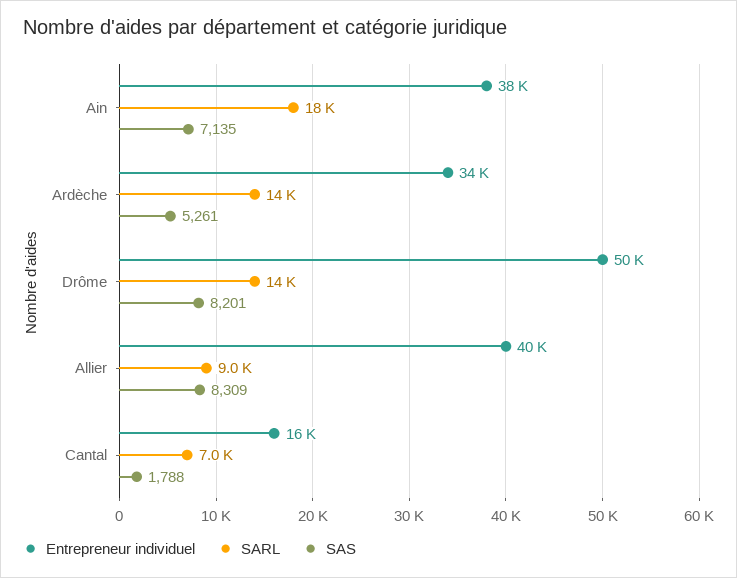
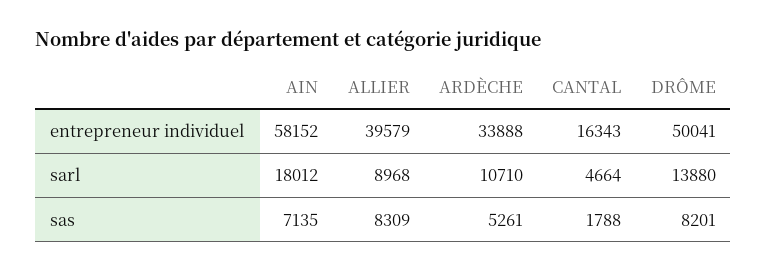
  {
    "Entrepreneur individuel": {
-     "Ain": 38000,
+     "Ain": 58152,
      "Ardèche": 33888,
      "Drôme": 50041,
      "Allier": 39579,
      "Cantal": 16343
    },
    "SARL": {
      "Ain": 18012,
-     "Ardèche": 14000,
+     "Ardèche": 10710,
      "Drôme": 13880,
      "Allier": 8968,
-     "Cantal": 7000
+     "Cantal": 4664
    },
    "SAS": {
      "Ain": 7135,
      "Ardèche": 5261,
      "Drôme": 8201,
      "Allier": 8309,
      "Cantal": 1788
    }
  }

